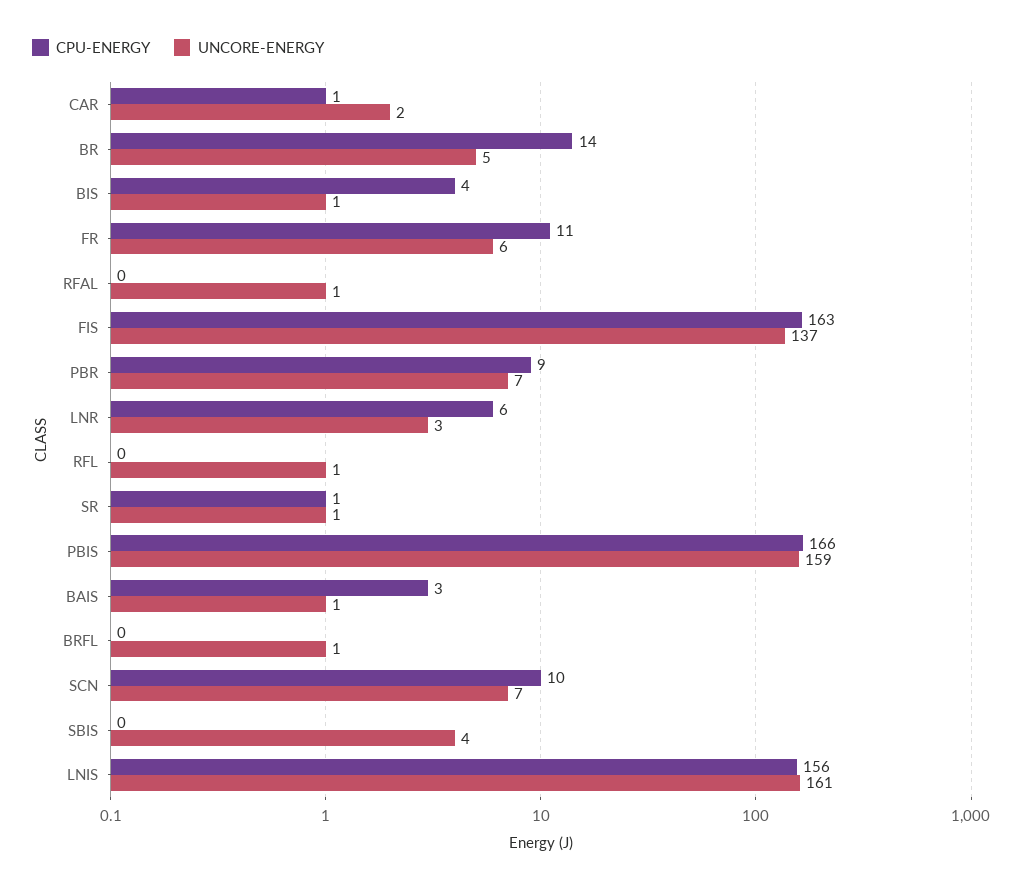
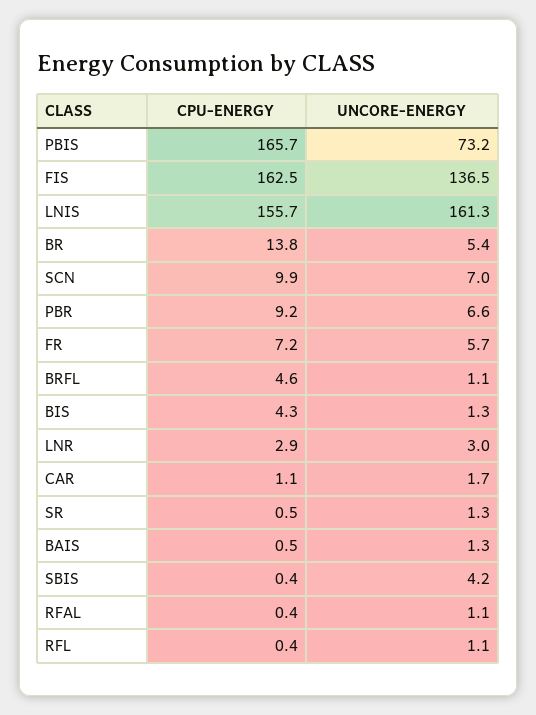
  {
    "CPU-ENERGY": {
      "CAR": 1.1,
      "BR": 13.8,
      "BIS": 4.3,
-     "FR": 11,
+     "FR": 7.2,
      "RFAL": 0.4,
      "FIS": 162.5,
      "PBR": 9.2,
-     "LNR": 6,
+     "LNR": 2.9,
      "RFL": 0.4,
      "SR": 0.5,
      "PBIS": 165.7,
-     "BAIS": 3,
+     "BAIS": 0.5,
-     "BRFL": 0,
+     "BRFL": 4.6,
      "SCN": 9.9,
      "SBIS": 0.4,
      "LNIS": 155.7
    },
    "UNCORE-ENERGY": {
      "CAR": 1.7,
      "BR": 5.4,
      "BIS": 1.3,
      "FR": 5.7,
      "RFAL": 1.1,
      "FIS": 136.5,
      "PBR": 6.6,
      "LNR": 3,
      "RFL": 1.1,
      "SR": 1.3,
-     "PBIS": 159,
+     "PBIS": 73.2,
      "BAIS": 1.3,
      "BRFL": 1.1,
      "SCN": 7,
      "SBIS": 4.2,
      "LNIS": 161.3
    }
  }

